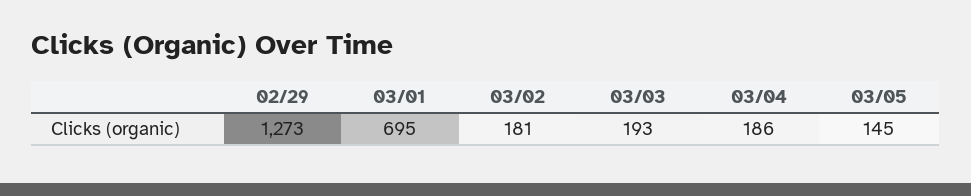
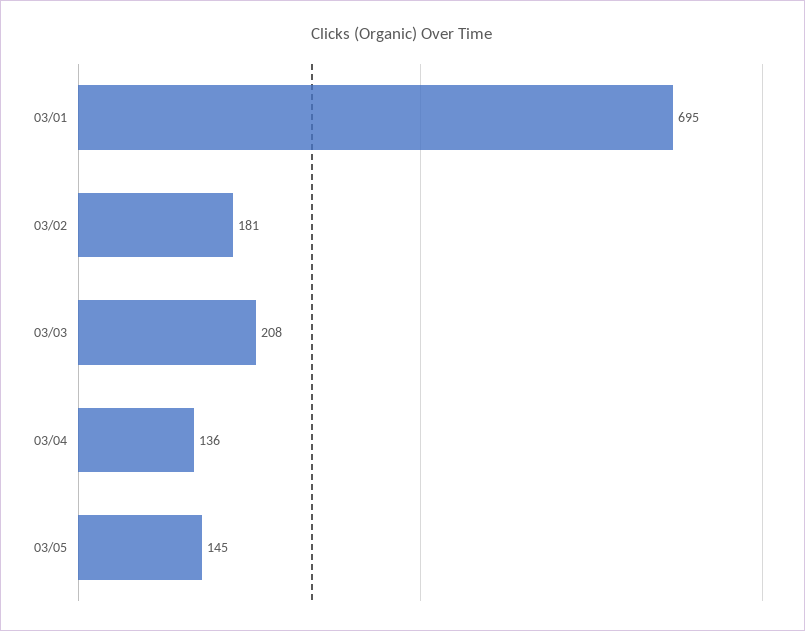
  {
-   "02/29": 1273,
    "03/01": 695,
    "03/02": 181,
-   "03/03": 193,
+   "03/03": 208,
-   "03/04": 186,
+   "03/04": 136,
    "03/05": 145
  }

